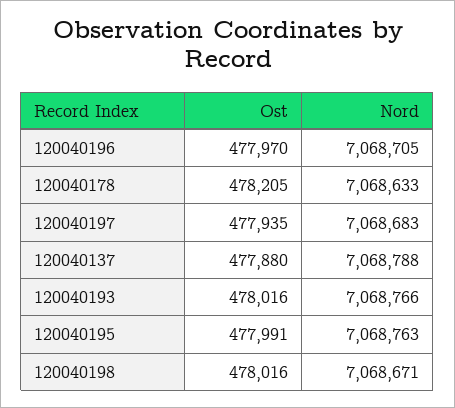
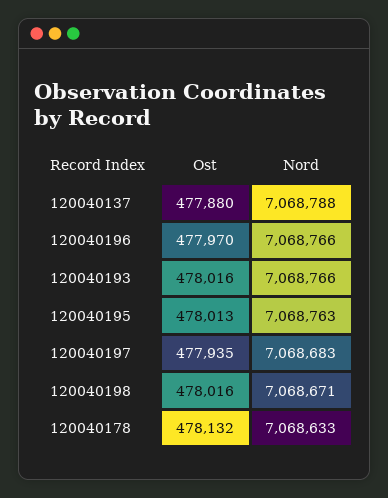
  {
    "Ost": {
      "120040196": 477970,
-     "120040178": 478205,
+     "120040178": 478132,
      "120040197": 477935,
      "120040137": 477880,
      "120040193": 478016,
-     "120040195": 477991,
+     "120040195": 478013,
      "120040198": 478016
    },
    "Nord": {
-     "120040196": 7068705,
+     "120040196": 7068766,
      "120040178": 7068633,
      "120040197": 7068683,
      "120040137": 7068788,
      "120040193": 7068766,
      "120040195": 7068763,
      "120040198": 7068671
    }
  }

